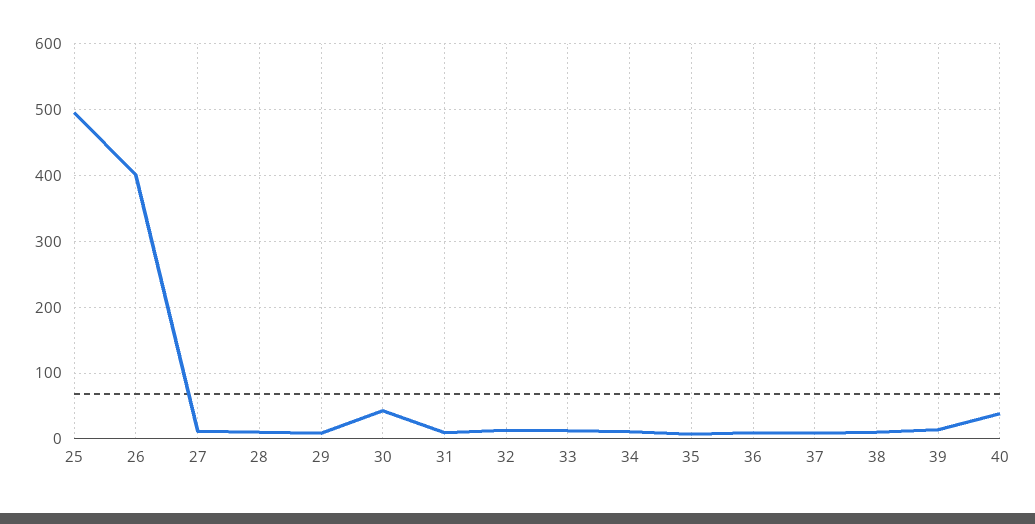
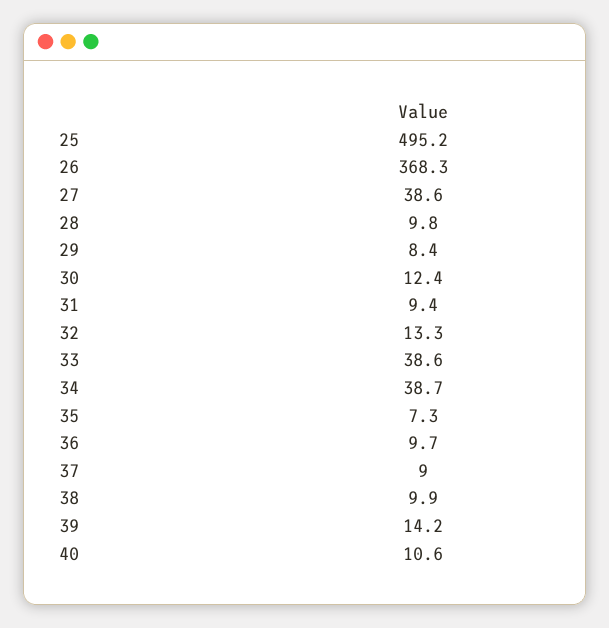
  {
    "25": 495.2,
-   "26": 400,
+   "26": 368.3,
-   "27": 10,
+   "27": 38.6,
    "28": 9.8,
    "29": 8.4,
-   "30": 40,
+   "30": 12.4,
    "31": 9.4,
    "32": 13.3,
-   "33": 10,
+   "33": 38.6,
-   "34": 10,
+   "34": 38.7,
    "35": 7.3,
    "36": 9.7,
    "37": 9,
    "38": 9.9,
    "39": 14.2,
-   "40": 40
+   "40": 10.6
  }

